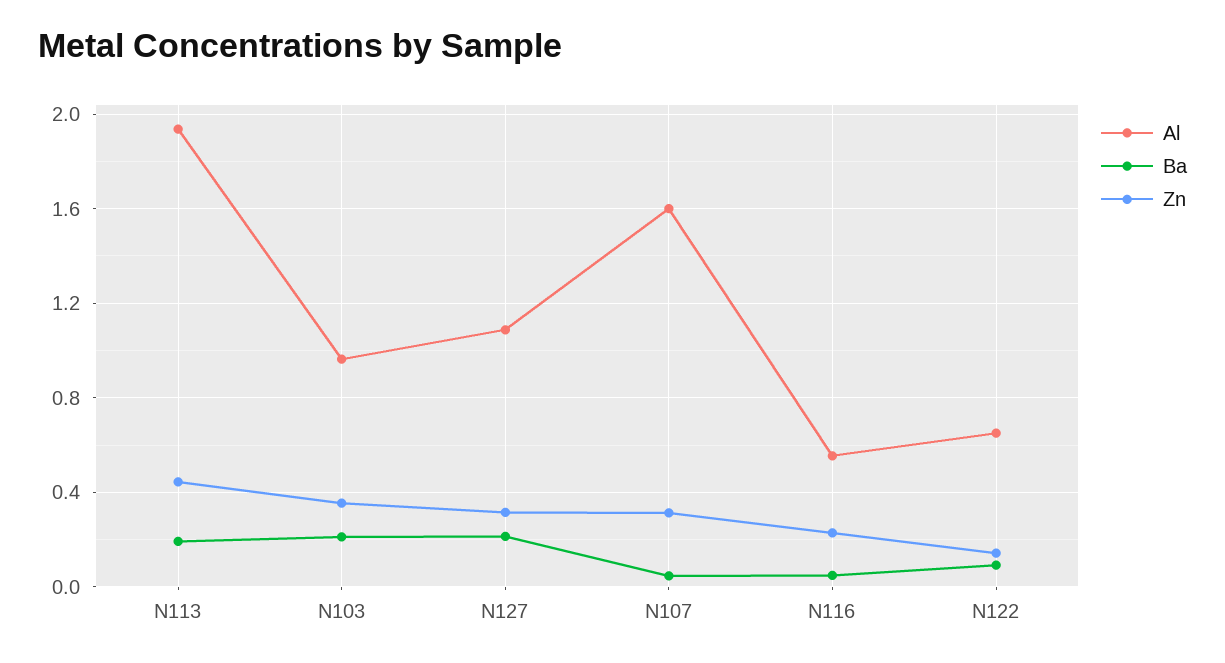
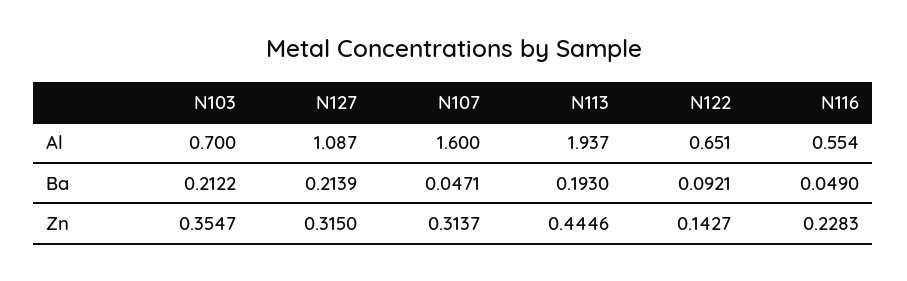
  {
    "Al": {
      "N113": 1.937,
-     "N103": 0.95,
+     "N103": 0.7,
      "N127": 1.087,
      "N107": 1.6,
      "N116": 0.554,
      "N122": 0.651
    },
    "Ba": {
      "N113": 0.193,
      "N103": 0.2122,
      "N127": 0.2139,
      "N107": 0.0471,
      "N116": 0.049,
      "N122": 0.0921
    },
    "Zn": {
      "N113": 0.4446,
      "N103": 0.3547,
      "N127": 0.315,
      "N107": 0.3137,
      "N116": 0.2283,
      "N122": 0.1427
    }
  }

